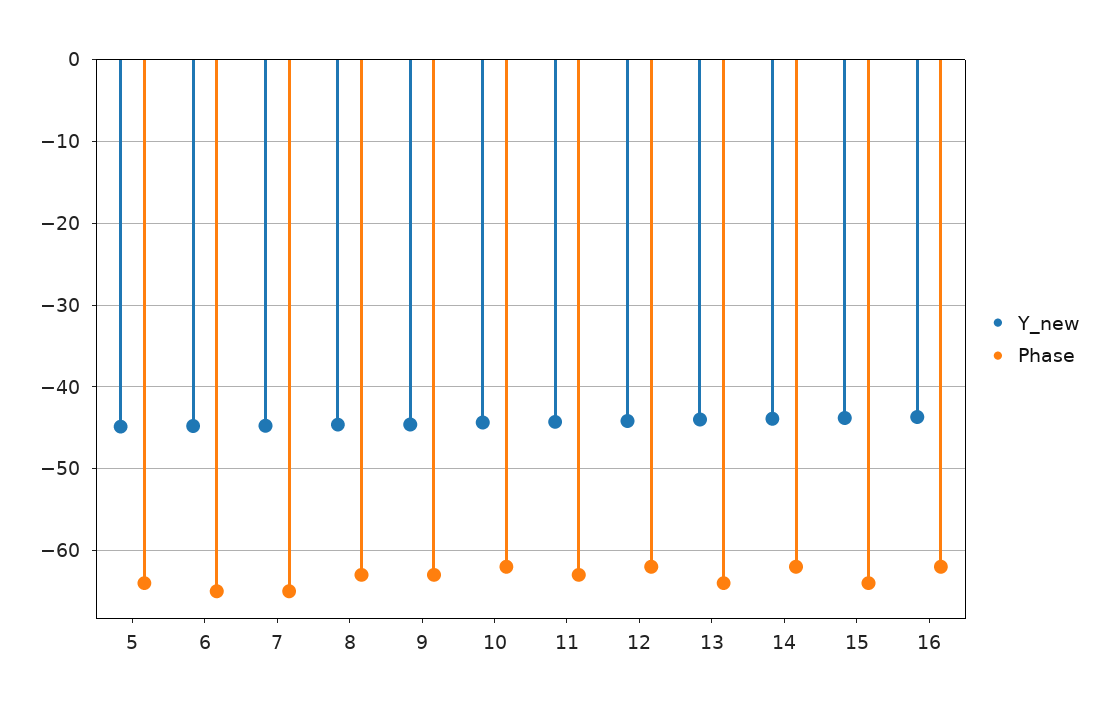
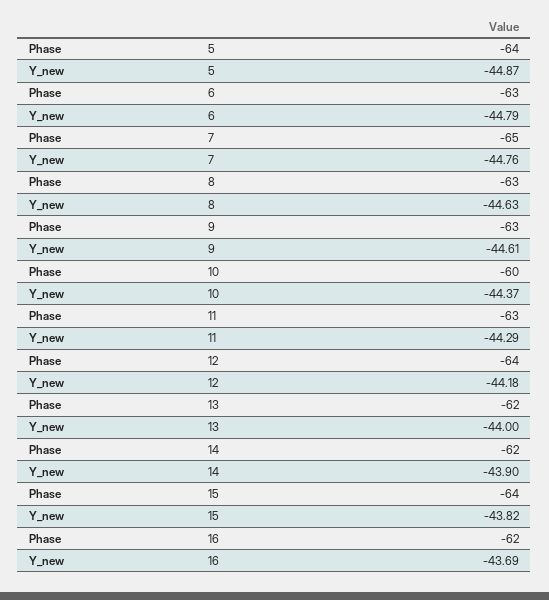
  {
    "Y_new": {
      "5": -44.87,
      "6": -44.79,
      "7": -44.76,
      "8": -44.63,
      "9": -44.61,
      "10": -44.37,
      "11": -44.29,
      "12": -44.18,
      "13": -44,
      "14": -43.9,
      "15": -43.82,
      "16": -43.69
    },
    "Phase": {
      "5": -64,
-     "6": -65,
+     "6": -63,
      "7": -65,
      "8": -63,
      "9": -63,
-     "10": -62,
+     "10": -60,
      "11": -63,
-     "12": -62,
+     "12": -64,
-     "13": -64,
+     "13": -62,
      "14": -62,
      "15": -64,
      "16": -62
    }
  }

